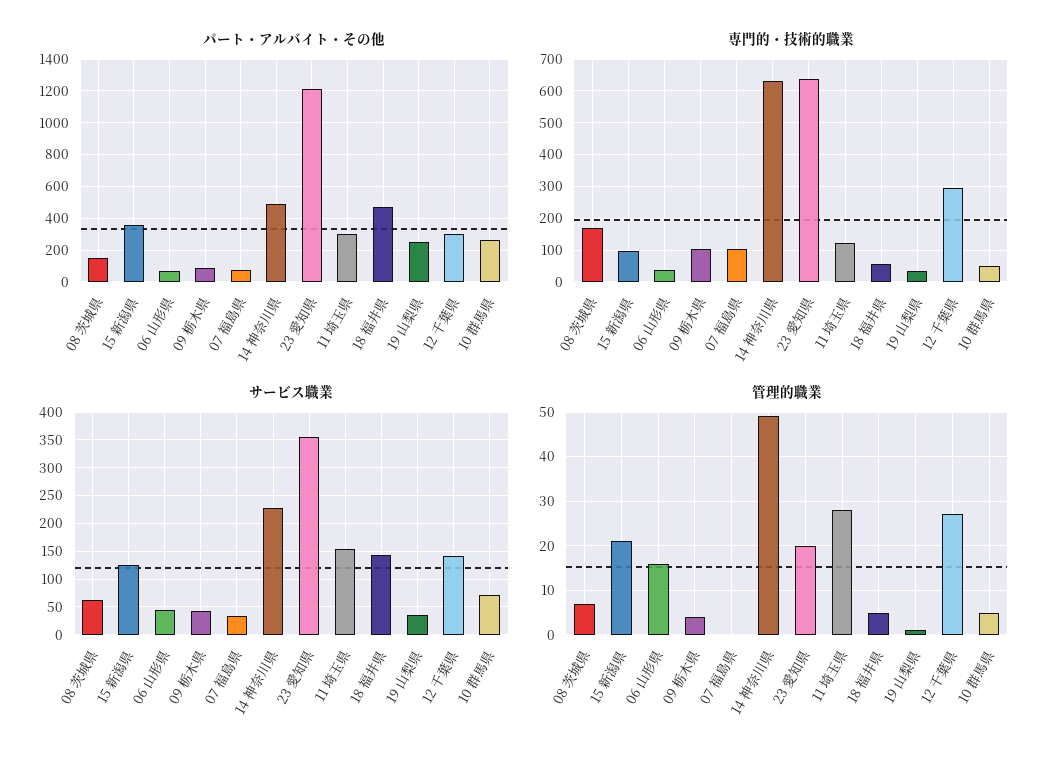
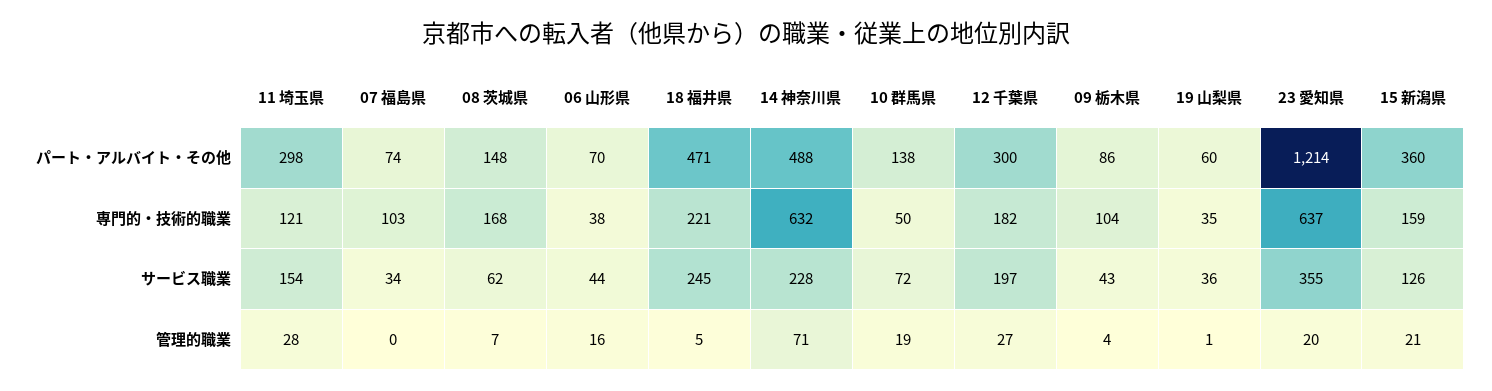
  {
    "パート・アルバイト・その他": {
      "08 茨城県": 148,
      "15 新潟県": 360,
      "06 山形県": 70,
      "09 栃木県": 86,
      "07 福島県": 74,
      "14 神奈川県": 488,
      "23 愛知県": 1214,
      "11 埼玉県": 298,
      "18 福井県": 471,
-     "19 山梨県": 250,
+     "19 山梨県": 60,
      "12 千葉県": 300,
-     "10 群馬県": 250
+     "10 群馬県": 138
    },
    "専門的・技術的職業": {
      "08 茨城県": 168,
-     "15 新潟県": 100,
+     "15 新潟県": 159,
      "06 山形県": 38,
      "09 栃木県": 104,
      "07 福島県": 103,
      "14 神奈川県": 632,
      "23 愛知県": 637,
      "11 埼玉県": 121,
-     "18 福井県": 60,
+     "18 福井県": 221,
      "19 山梨県": 35,
-     "12 千葉県": 300,
+     "12 千葉県": 182,
      "10 群馬県": 50
    },
    "サービス職業": {
      "08 茨城県": 62,
      "15 新潟県": 126,
      "06 山形県": 44,
      "09 栃木県": 43,
      "07 福島県": 34,
      "14 神奈川県": 228,
      "23 愛知県": 355,
      "11 埼玉県": 154,
-     "18 福井県": 150,
+     "18 福井県": 245,
      "19 山梨県": 36,
-     "12 千葉県": 150,
+     "12 千葉県": 197,
      "10 群馬県": 72
    },
    "管理的職業": {
      "08 茨城県": 7,
      "15 新潟県": 21,
      "06 山形県": 16,
      "09 栃木県": 4,
      "07 福島県": 0,
-     "14 神奈川県": 50,
+     "14 神奈川県": 71,
      "23 愛知県": 20,
      "11 埼玉県": 28,
      "18 福井県": 5,
      "19 山梨県": 1,
      "12 千葉県": 27,
-     "10 群馬県": 5
+     "10 群馬県": 19
    }
  }

